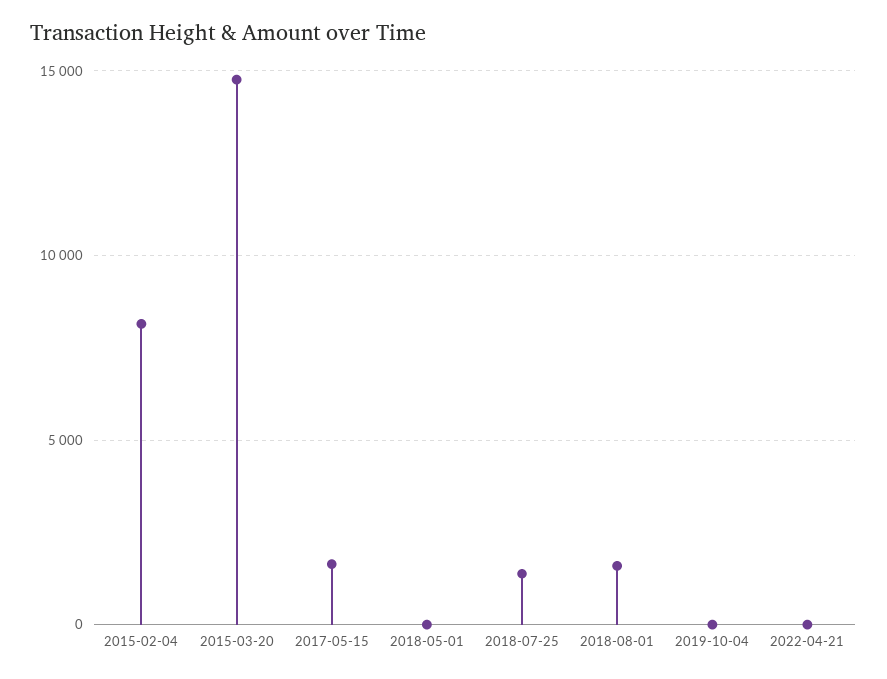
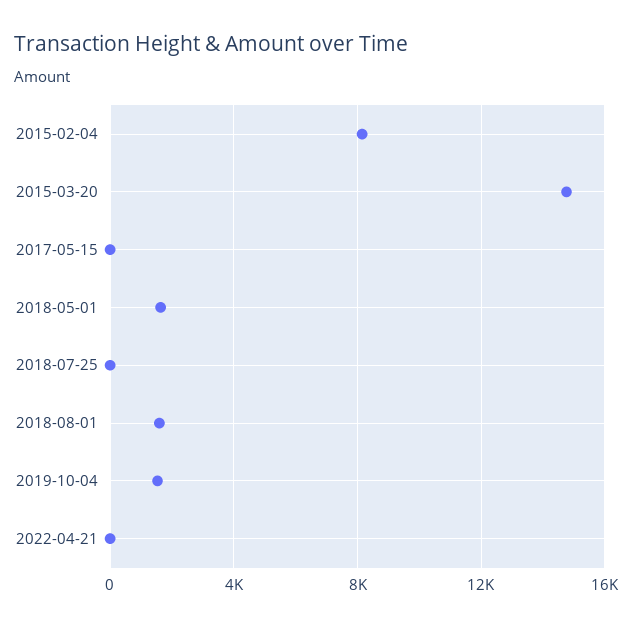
  {
    "2015-02-04": 8000,
    "2015-03-20": 15000,
-   "2017-05-15": 1500,
+   "2017-05-15": 0,
-   "2018-05-01": 0,
+   "2018-05-01": 1500,
-   "2018-07-25": 1500,
+   "2018-07-25": 0,
    "2018-08-01": 1500,
-   "2019-10-04": 0,
+   "2019-10-04": 1500,
    "2022-04-21": 0
  }

